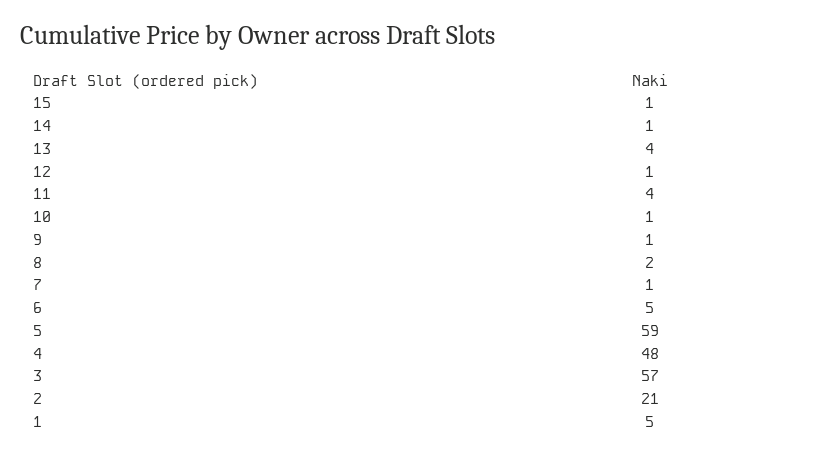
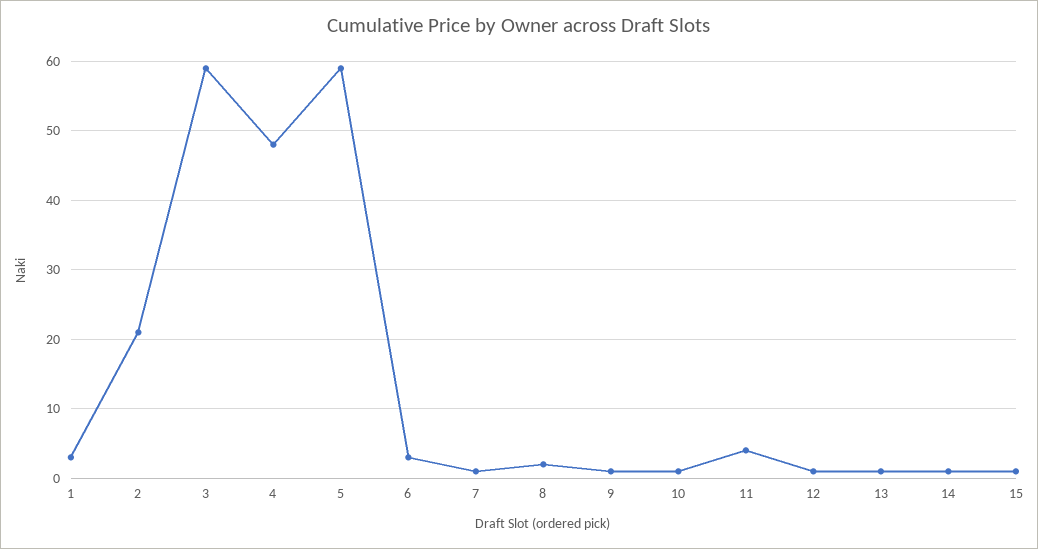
  {
    "15": 1,
    "14": 1,
-   "13": 4,
+   "13": 1,
    "12": 1,
    "11": 4,
    "10": 1,
    "9": 1,
    "8": 2,
    "7": 1,
-   "6": 5,
+   "6": 3,
    "5": 59,
    "4": 48,
-   "3": 57,
+   "3": 59,
    "2": 21,
-   "1": 5
+   "1": 3
  }

